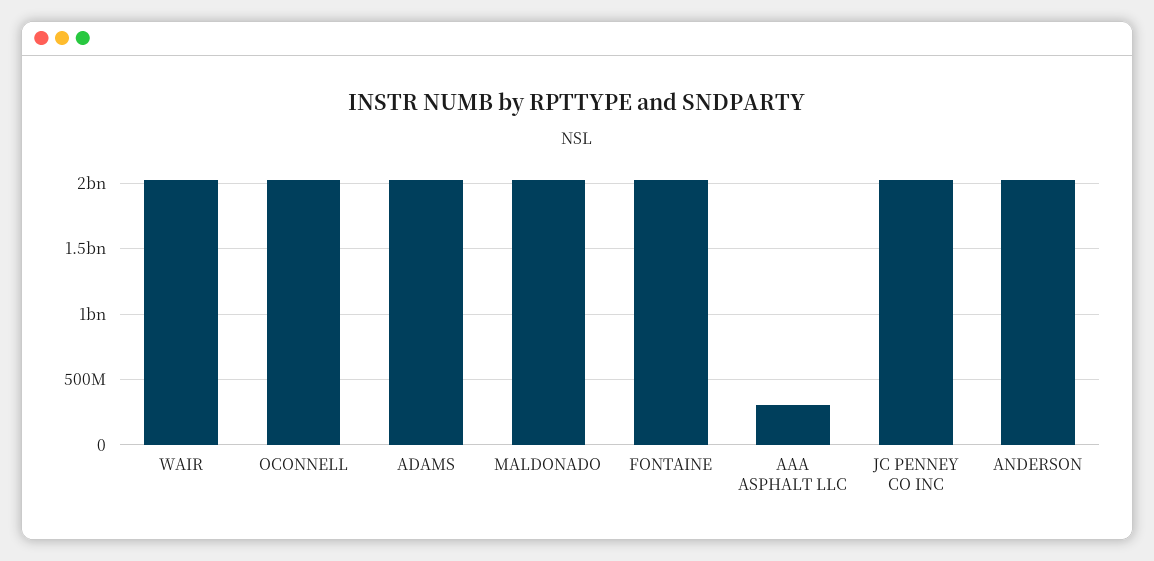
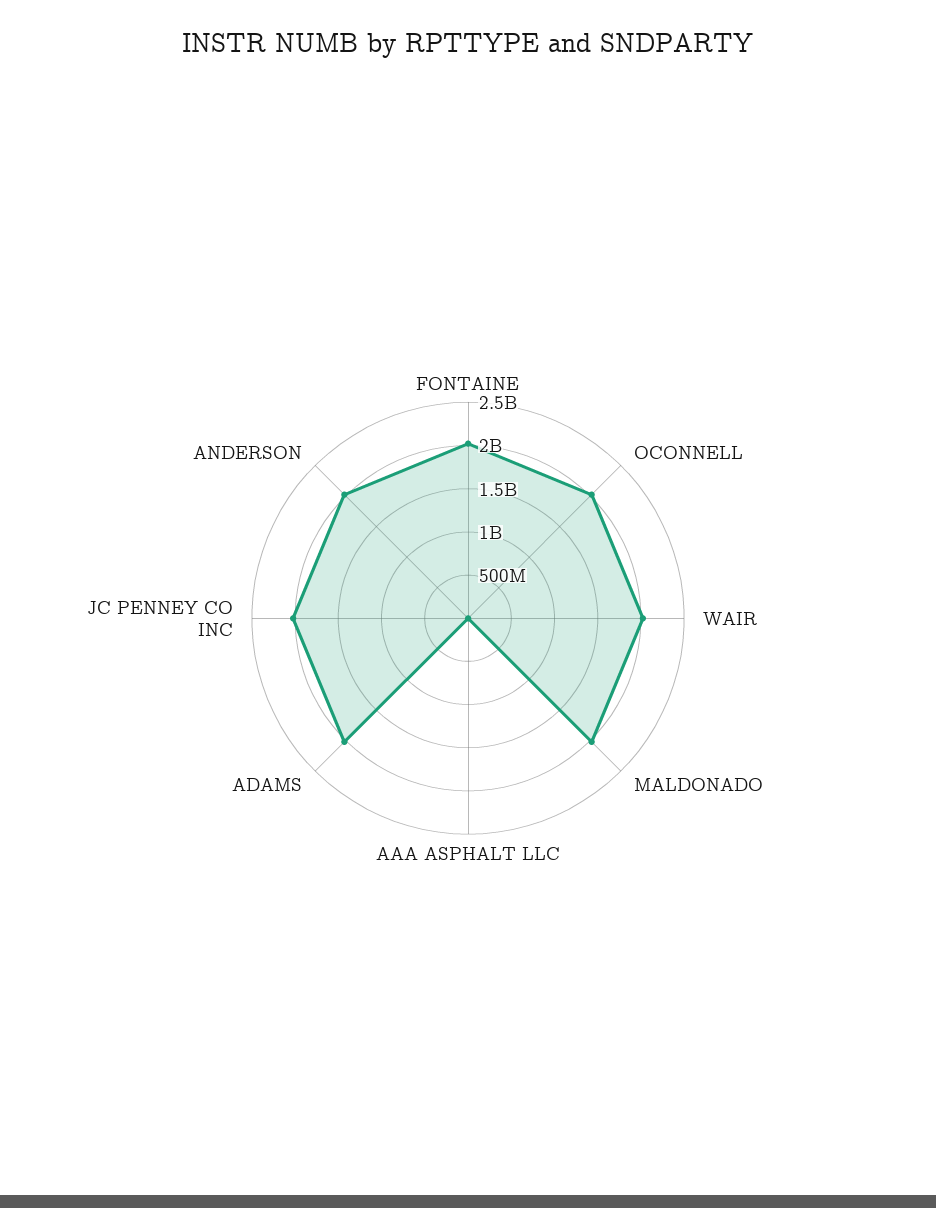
  {
    "WAIR": 2000000000,
    "OCONNELL": 2000000000,
    "ADAMS": 2000000000,
    "MALDONADO": 2000000000,
    "FONTAINE": 2000000000,
-   "AAA ASPHALT LLC": 300000000,
+   "AAA ASPHALT LLC": 0,
    "JC PENNEY CO INC": 2000000000,
    "ANDERSON": 2000000000
  }

